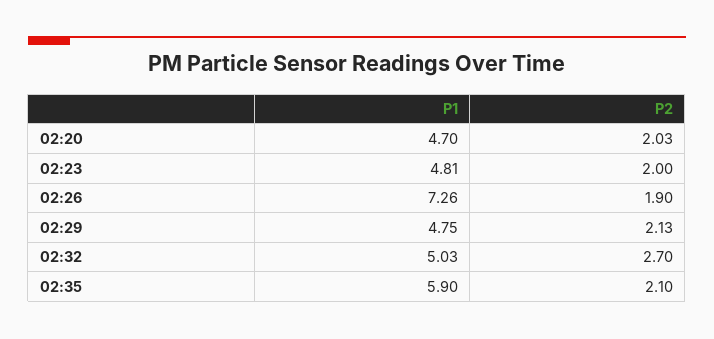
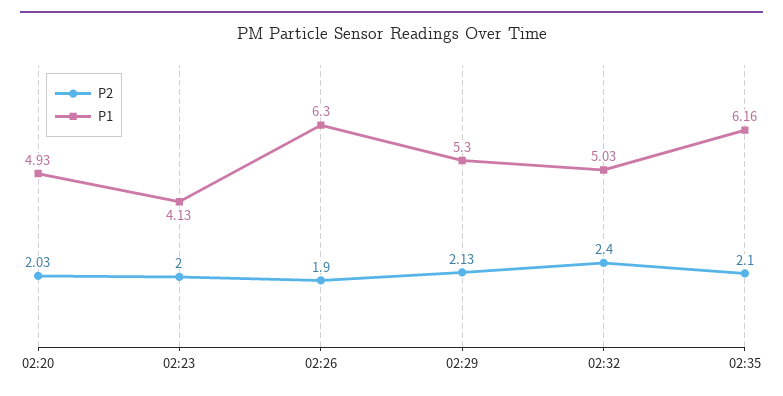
  {
    "P1": {
-     "02:20": 4.7,
+     "02:20": 4.93,
-     "02:23": 4.81,
+     "02:23": 4.13,
-     "02:26": 7.26,
+     "02:26": 6.3,
-     "02:29": 4.75,
+     "02:29": 5.3,
      "02:32": 5.03,
-     "02:35": 5.9
+     "02:35": 6.16
    },
    "P2": {
      "02:20": 2.03,
      "02:23": 2,
      "02:26": 1.9,
      "02:29": 2.13,
-     "02:32": 2.7,
+     "02:32": 2.4,
      "02:35": 2.1
    }
  }

